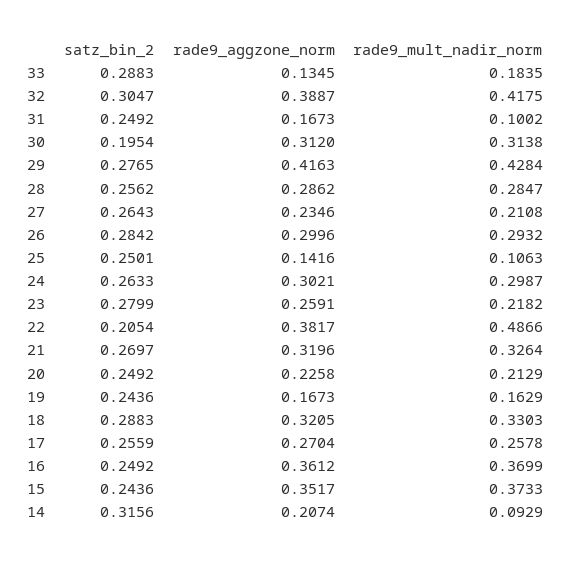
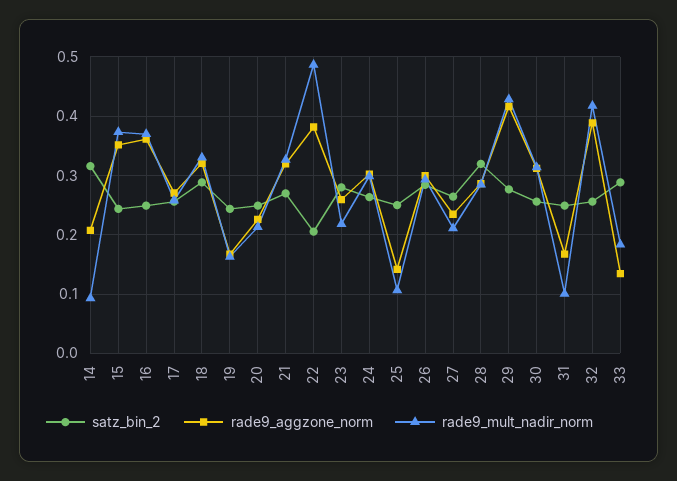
  {
    "satz_bin_2": {
      "33": 0.2883,
-     "32": 0.3047,
+     "32": 0.26,
      "31": 0.2492,
-     "30": 0.1954,
+     "30": 0.26,
      "29": 0.2765,
-     "28": 0.2562,
+     "28": 0.32,
      "27": 0.2643,
      "26": 0.2842,
      "25": 0.2501,
      "24": 0.2633,
      "23": 0.2799,
      "22": 0.2054,
      "21": 0.2697,
      "20": 0.2492,
      "19": 0.2436,
      "18": 0.2883,
      "17": 0.2559,
      "16": 0.2492,
      "15": 0.2436,
      "14": 0.3156
    },
    "rade9_aggzone_norm": {
      "33": 0.1345,
      "32": 0.3887,
      "31": 0.1673,
      "30": 0.312,
      "29": 0.4163,
      "28": 0.2862,
      "27": 0.2346,
      "26": 0.2996,
      "25": 0.1416,
      "24": 0.3021,
      "23": 0.2591,
      "22": 0.3817,
      "21": 0.3196,
      "20": 0.2258,
      "19": 0.1673,
      "18": 0.3205,
      "17": 0.2704,
      "16": 0.3612,
      "15": 0.3517,
      "14": 0.2074
    },
    "rade9_mult_nadir_norm": {
      "33": 0.1835,
      "32": 0.4175,
      "31": 0.1002,
      "30": 0.3138,
      "29": 0.4284,
      "28": 0.2847,
      "27": 0.2108,
      "26": 0.2932,
      "25": 0.1063,
      "24": 0.2987,
      "23": 0.2182,
      "22": 0.4866,
      "21": 0.3264,
      "20": 0.2129,
      "19": 0.1629,
      "18": 0.3303,
      "17": 0.2578,
      "16": 0.3699,
      "15": 0.3733,
      "14": 0.0929
    }
  }

